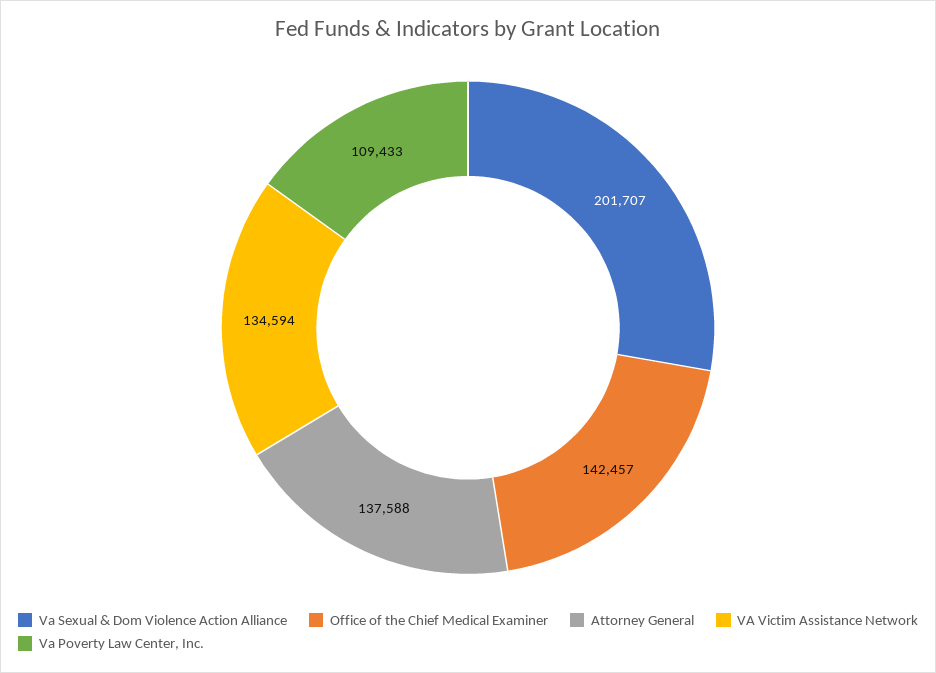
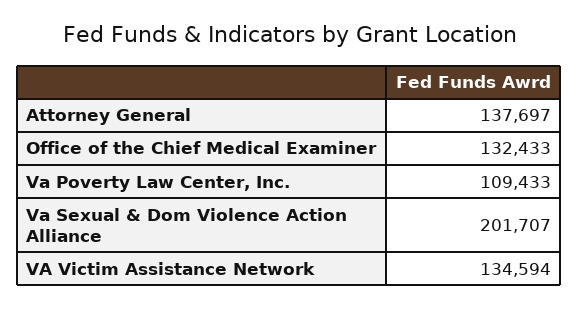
  {
    "Va Sexual & Dom Violence Action Alliance": 201707,
-   "Office of the Chief Medical Examiner": 142457,
+   "Office of the Chief Medical Examiner": 132433,
-   "Attorney General": 137588,
+   "Attorney General": 137697,
    "VA Victim Assistance Network": 134594,
    "Va Poverty Law Center, Inc.": 109433
  }

